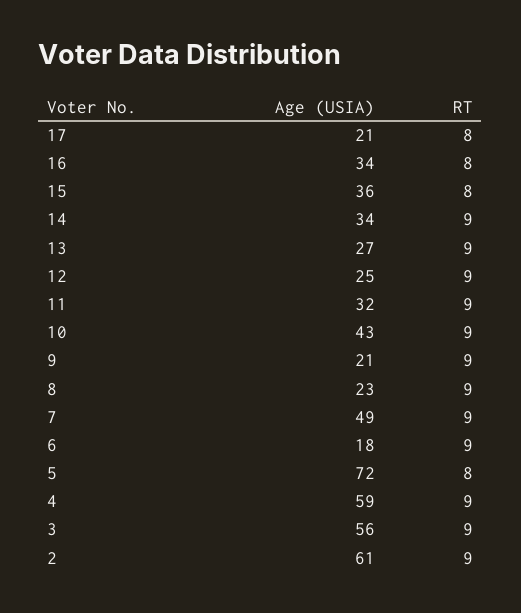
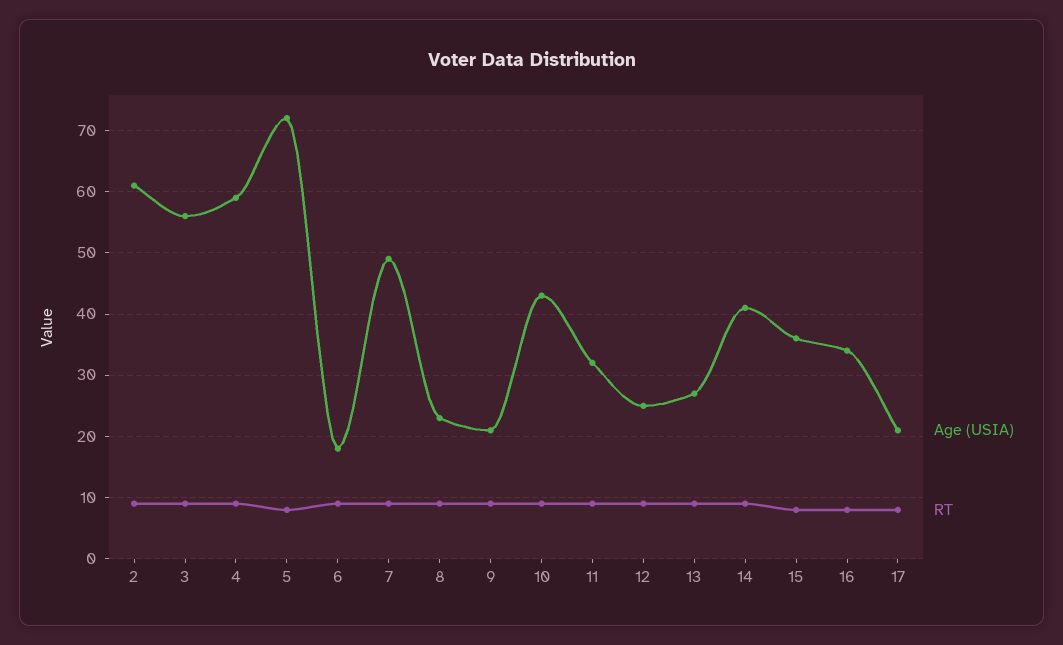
  {
    "Age (USIA)": {
      "17": 21,
      "16": 34,
      "15": 36,
-     "14": 34,
+     "14": 41,
      "13": 27,
      "12": 25,
      "11": 32,
      "10": 43,
      "9": 21,
      "8": 23,
      "7": 49,
      "6": 18,
      "5": 72,
      "4": 59,
      "3": 56,
      "2": 61
    },
    "RT": {
      "17": 8,
      "16": 8,
      "15": 8,
      "14": 9,
      "13": 9,
      "12": 9,
      "11": 9,
      "10": 9,
      "9": 9,
      "8": 9,
      "7": 9,
      "6": 9,
      "5": 8,
      "4": 9,
      "3": 9,
      "2": 9
    }
  }

